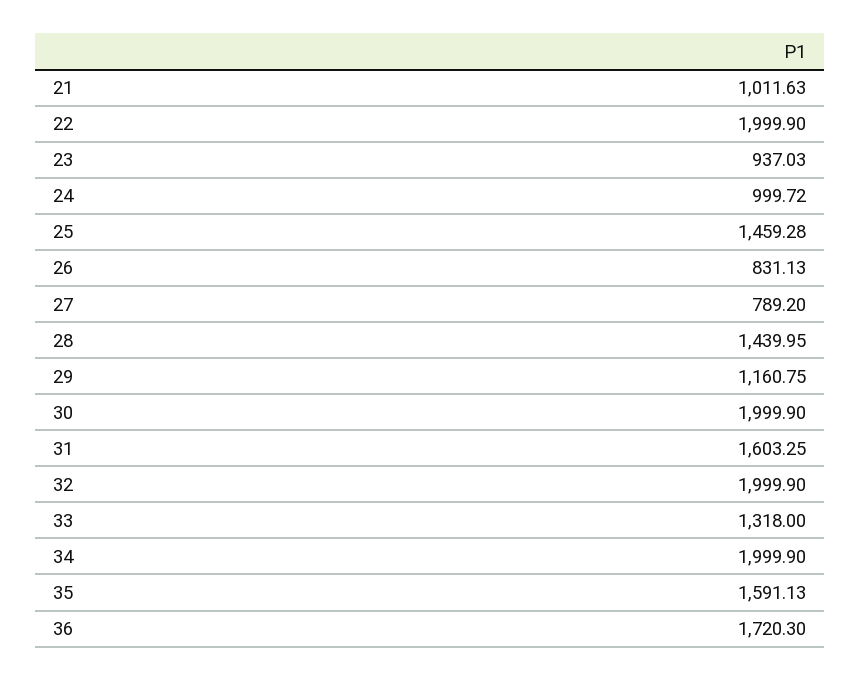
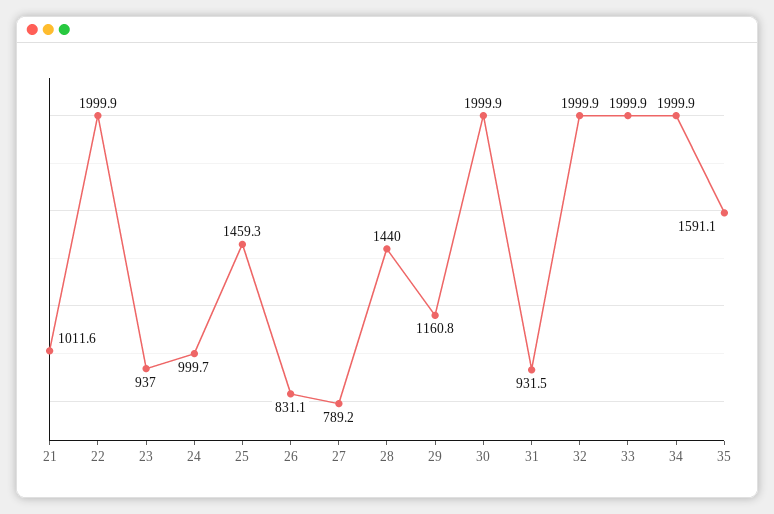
  {
    "21": 1011.63,
    "22": 1999.9,
    "23": 937.03,
    "24": 999.72,
    "25": 1459.28,
    "26": 831.13,
    "27": 789.2,
    "28": 1439.95,
    "29": 1160.75,
    "30": 1999.9,
-   "31": 1603.25,
+   "31": 931.5,
    "32": 1999.9,
-   "33": 1318,
+   "33": 1999.9,
    "34": 1999.9,
-   "35": 1591.13,
+   "35": 1591.13
-   "36": 1720.3
  }

